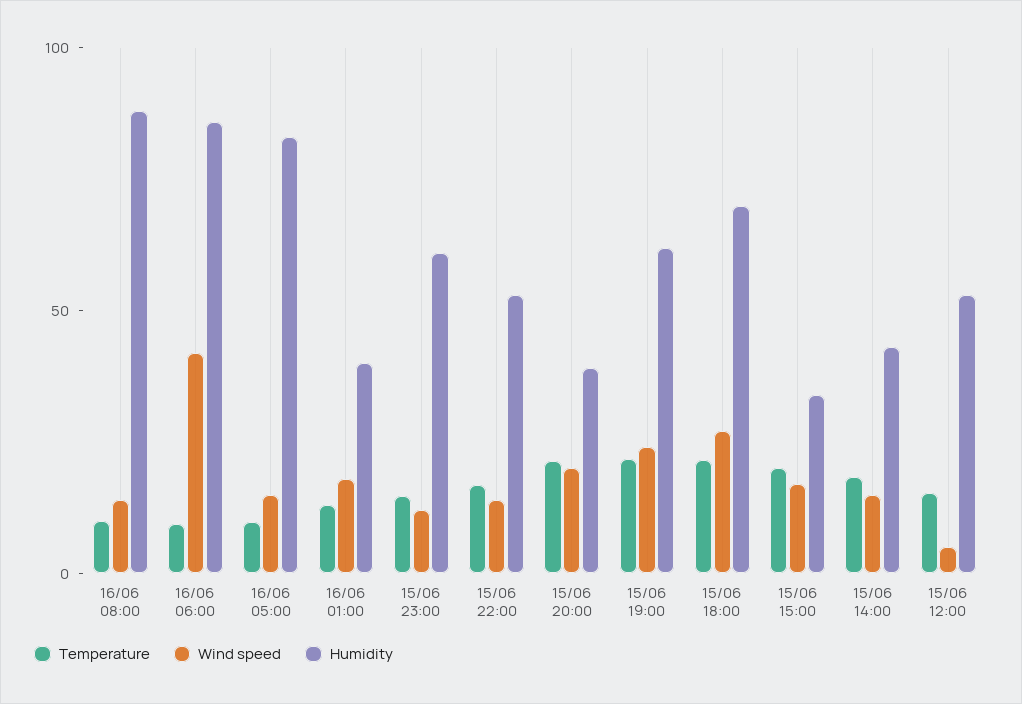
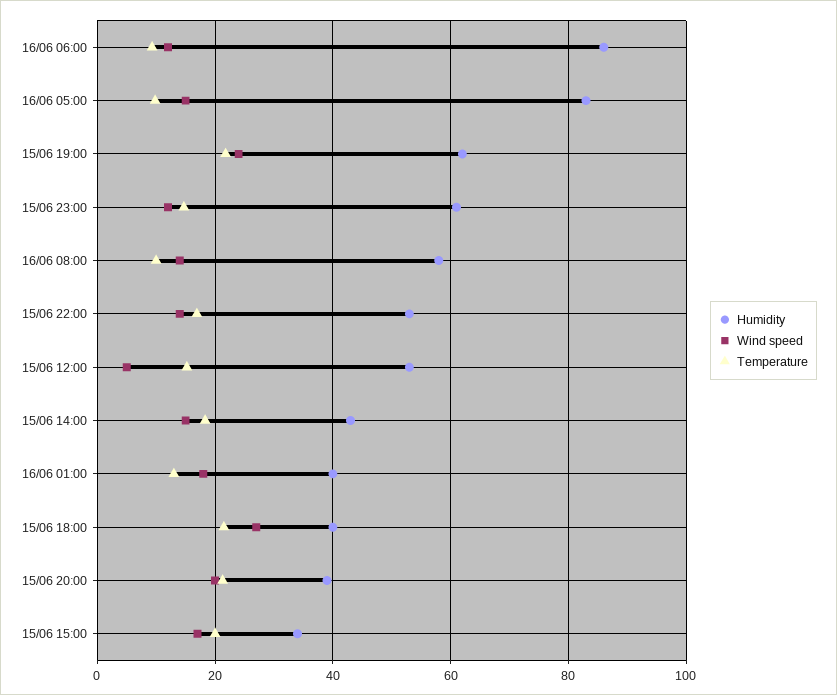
  {
    "Temperature": {
      "16/06 08:00": 10,
      "16/06 06:00": 10,
      "16/06 05:00": 10,
      "16/06 01:00": 14,
      "15/06 23:00": 14,
      "15/06 22:00": 16,
      "15/06 20:00": 22,
      "15/06 19:00": 22,
      "15/06 18:00": 22,
      "15/06 15:00": 20,
      "15/06 14:00": 18,
      "15/06 12:00": 16
    },
    "Wind speed": {
      "16/06 08:00": 14,
-     "16/06 06:00": 40,
+     "16/06 06:00": 12,
      "16/06 05:00": 16,
      "16/06 01:00": 18,
      "15/06 23:00": 12,
      "15/06 22:00": 14,
      "15/06 20:00": 20,
      "15/06 19:00": 24,
      "15/06 18:00": 28,
      "15/06 15:00": 18,
      "15/06 14:00": 16,
      "15/06 12:00": 6
    },
    "Humidity": {
-     "16/06 08:00": 90,
+     "16/06 08:00": 58,
      "16/06 06:00": 86,
      "16/06 05:00": 84,
      "16/06 01:00": 40,
      "15/06 23:00": 62,
      "15/06 22:00": 54,
      "15/06 20:00": 40,
      "15/06 19:00": 62,
-     "15/06 18:00": 70,
+     "15/06 18:00": 40,
      "15/06 15:00": 34,
      "15/06 14:00": 44,
      "15/06 12:00": 54
    }
  }

